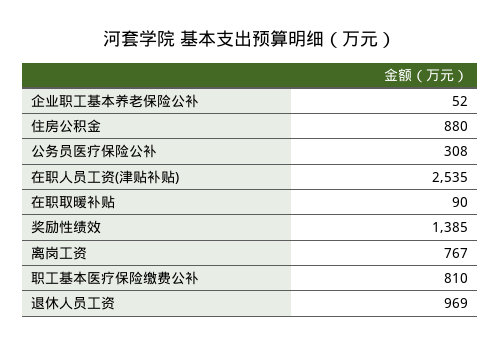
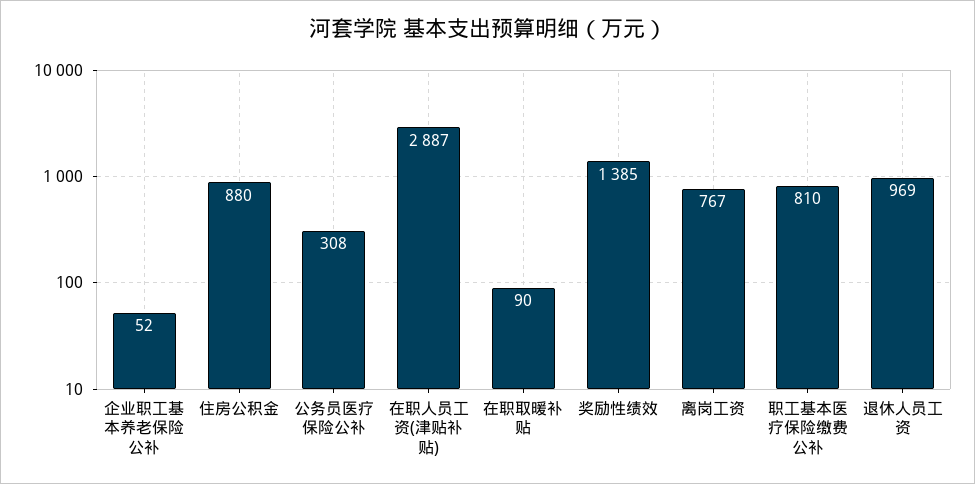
  {
    "企业职工基本养老保险公补": 52,
    "住房公积金": 880,
    "公务员医疗保险公补": 308,
-   "在职人员工资(津贴补贴)": 2535,
+   "在职人员工资(津贴补贴)": 2887,
    "在职取暖补贴": 90,
    "奖励性绩效": 1385,
    "离岗工资": 767,
    "职工基本医疗保险缴费公补": 810,
    "退休人员工资": 969
  }

